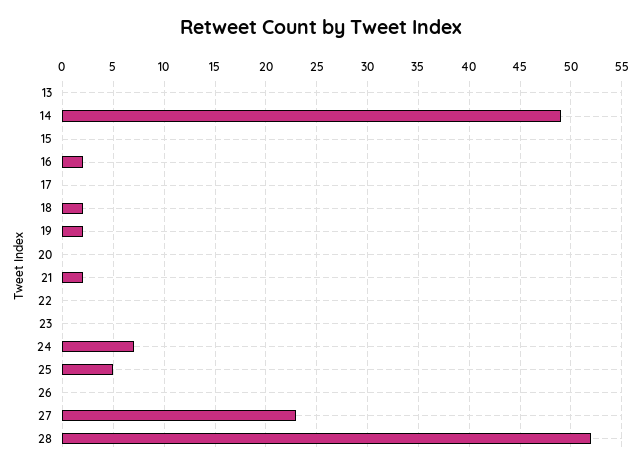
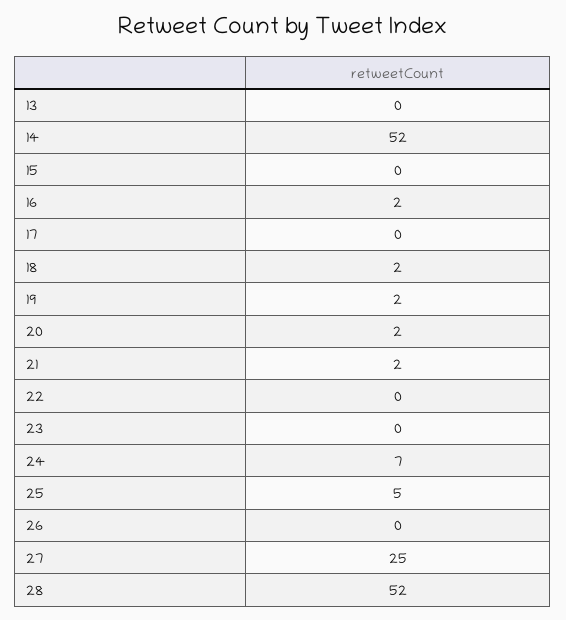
  {
    "13": 0,
-   "14": 49,
+   "14": 52,
    "15": 0,
    "16": 2,
    "17": 0,
    "18": 2,
    "19": 2,
-   "20": 0,
+   "20": 2,
    "21": 2,
    "22": 0,
    "23": 0,
    "24": 7,
    "25": 5,
    "26": 0,
-   "27": 23,
+   "27": 25,
    "28": 52
  }

